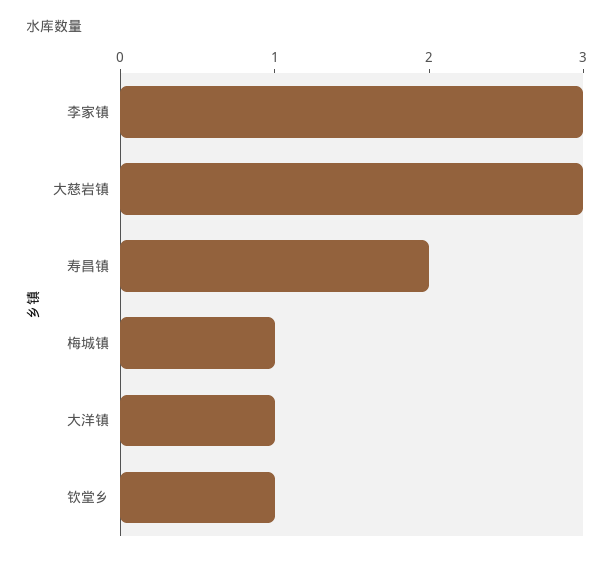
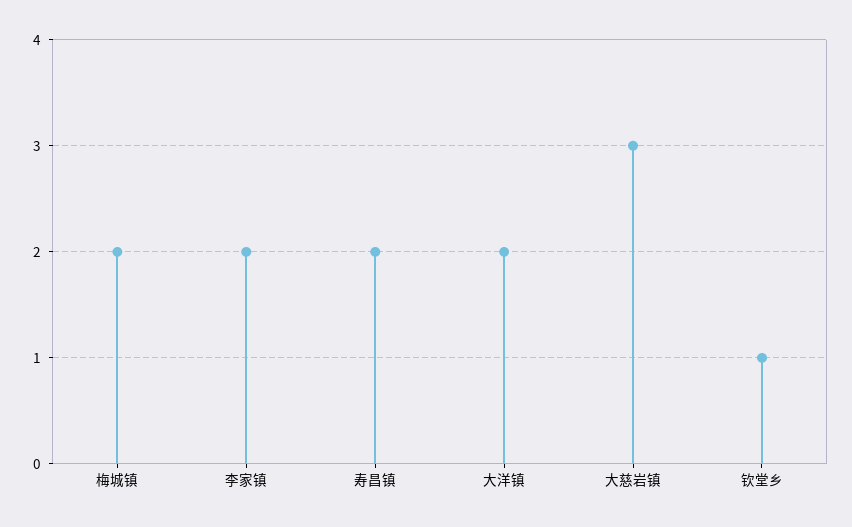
  {
-   "李家镇": 3,
+   "李家镇": 2,
    "大慈岩镇": 3,
    "寿昌镇": 2,
-   "梅城镇": 1,
+   "梅城镇": 2,
-   "大洋镇": 1,
+   "大洋镇": 2,
    "钦堂乡": 1
  }

